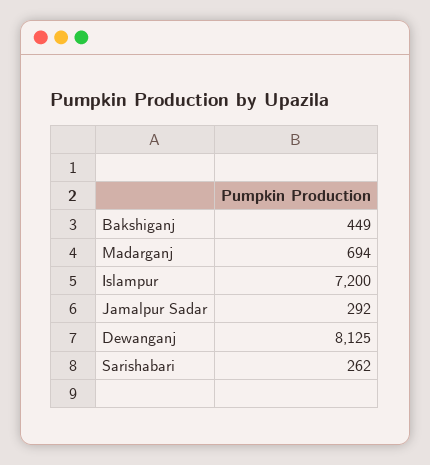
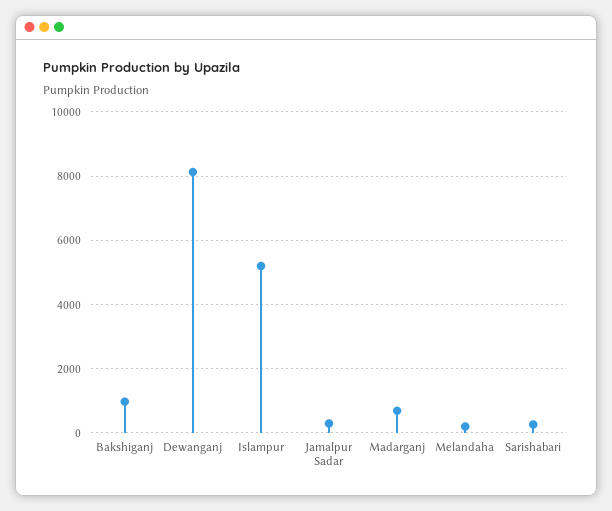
  {
-   "Bakshiganj": 449,
+   "Bakshiganj": 1000,
    "Madarganj": 694,
-   "Islampur": 7200,
+   "Islampur": 5200,
    "Jamalpur Sadar": 292,
    "Dewanganj": 8125,
-   "Sarishabari": 262
+   "Sarishabari": 262,
+   "Melandaha": 200
  }

